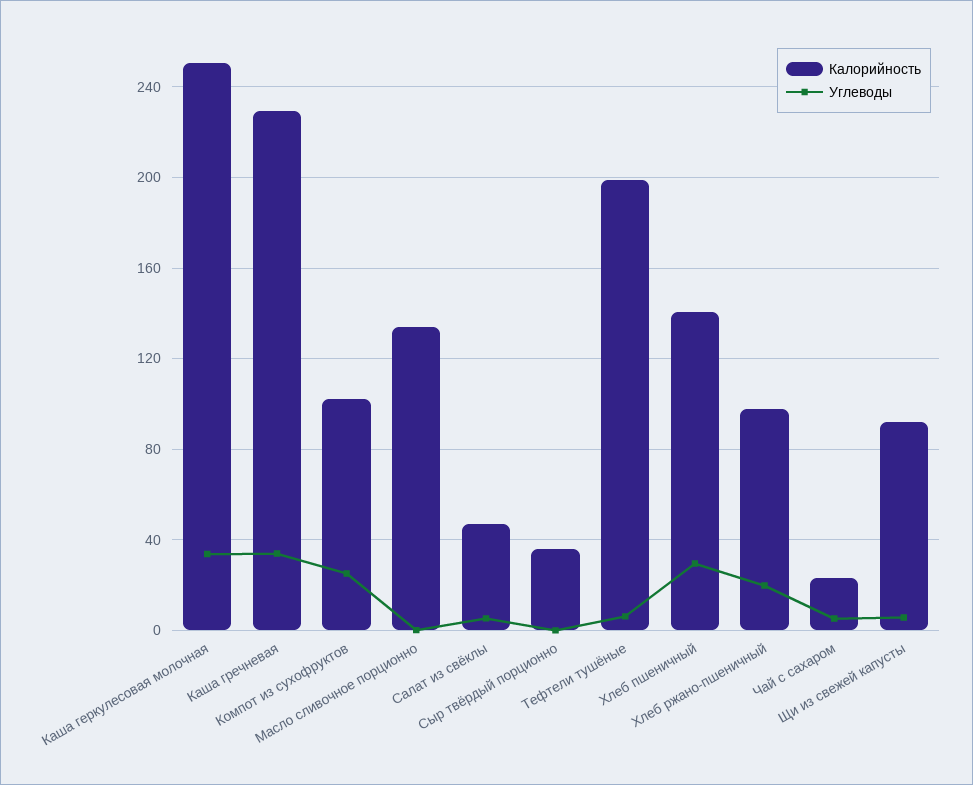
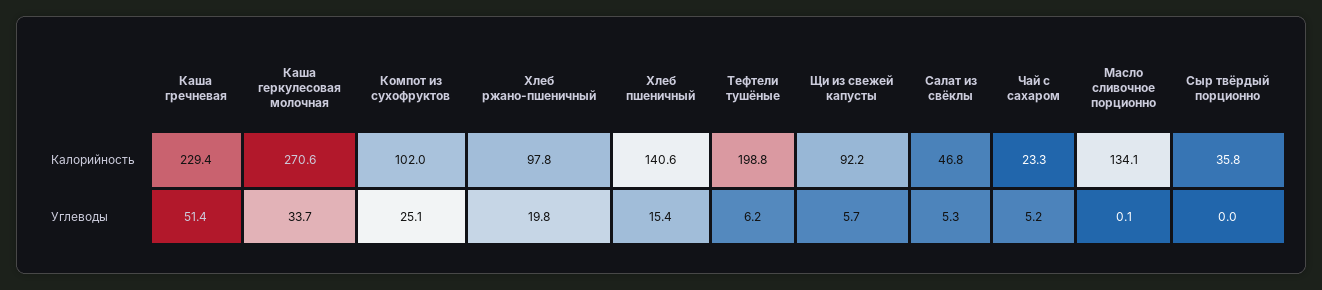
  {
    "Калорийность": {
-     "Каша геркулесовая молочная": 250,
+     "Каша геркулесовая молочная": 270.6,
      "Каша гречневая": 229.4,
      "Компот из сухофруктов": 102,
      "Масло сливочное порционно": 134.1,
      "Салат из свёклы": 46.8,
      "Сыр твёрдый порционно": 35.8,
      "Тефтели тушёные": 198.8,
      "Хлеб пшеничный": 140.6,
      "Хлеб ржано-пшеничный": 97.8,
      "Чай с сахаром": 23.3,
      "Щи из свежей капусты": 92.2
    },
    "Углеводы": {
      "Каша геркулесовая молочная": 33.7,
-     "Каша гречневая": 35,
+     "Каша гречневая": 51.4,
      "Компот из сухофруктов": 25.1,
      "Масло сливочное порционно": 0.1,
      "Салат из свёклы": 5.3,
      "Сыр твёрдый порционно": 0,
      "Тефтели тушёные": 6.2,
-     "Хлеб пшеничный": 30,
+     "Хлеб пшеничный": 15.4,
      "Хлеб ржано-пшеничный": 19.8,
      "Чай с сахаром": 5.2,
      "Щи из свежей капусты": 5.7
    }
  }

